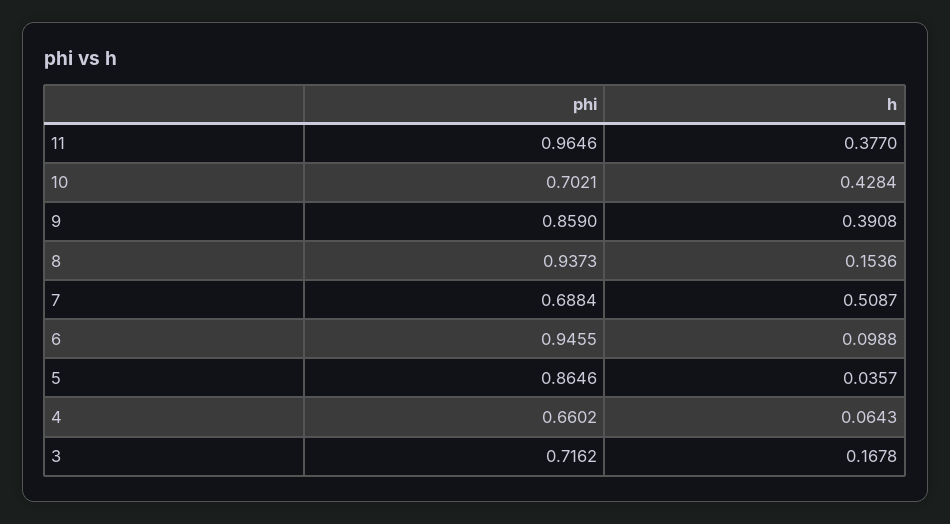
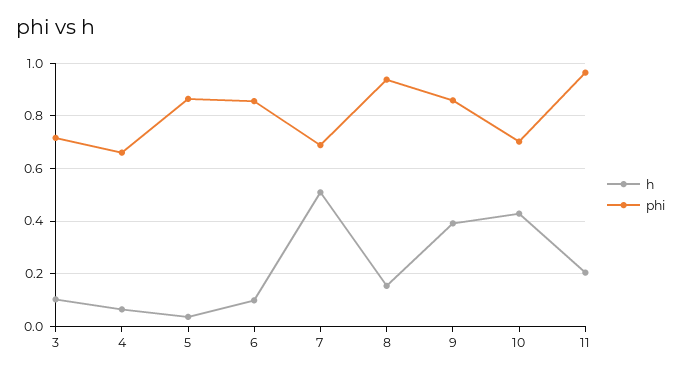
  {
    "phi": {
      "11": 0.9646,
      "10": 0.7021,
      "9": 0.859,
      "8": 0.9373,
      "7": 0.6884,
-     "6": 0.9455,
+     "6": 0.85,
      "5": 0.8646,
      "4": 0.6602,
      "3": 0.7162
    },
    "h": {
-     "11": 0.377,
+     "11": 0.2,
      "10": 0.4284,
      "9": 0.3908,
      "8": 0.1536,
      "7": 0.5087,
      "6": 0.0988,
      "5": 0.0357,
      "4": 0.0643,
-     "3": 0.1678
+     "3": 0.1
    }
  }

